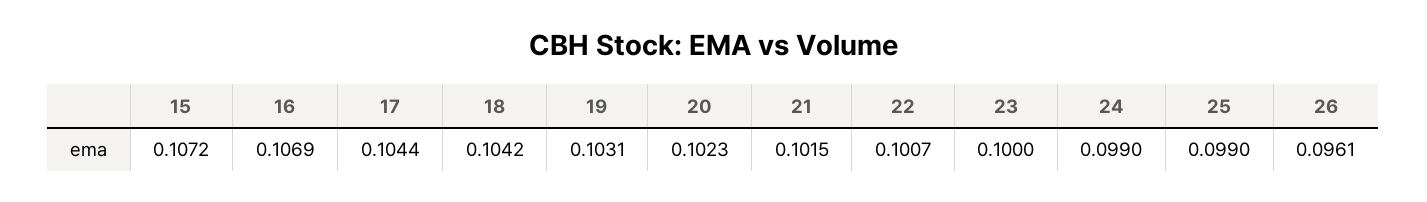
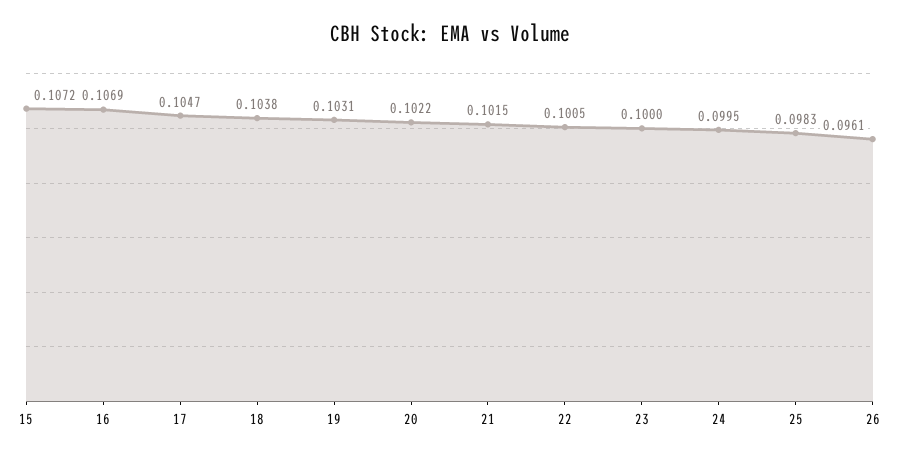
  {
    "15": 0.1072,
    "16": 0.1069,
-   "17": 0.1044,
+   "17": 0.1047,
-   "18": 0.1042,
+   "18": 0.1038,
    "19": 0.1031,
-   "20": 0.1023,
+   "20": 0.1022,
    "21": 0.1015,
-   "22": 0.1007,
+   "22": 0.1005,
    "23": 0.1,
-   "24": 0.099,
+   "24": 0.0995,
-   "25": 0.099,
+   "25": 0.0983,
    "26": 0.0961
  }

